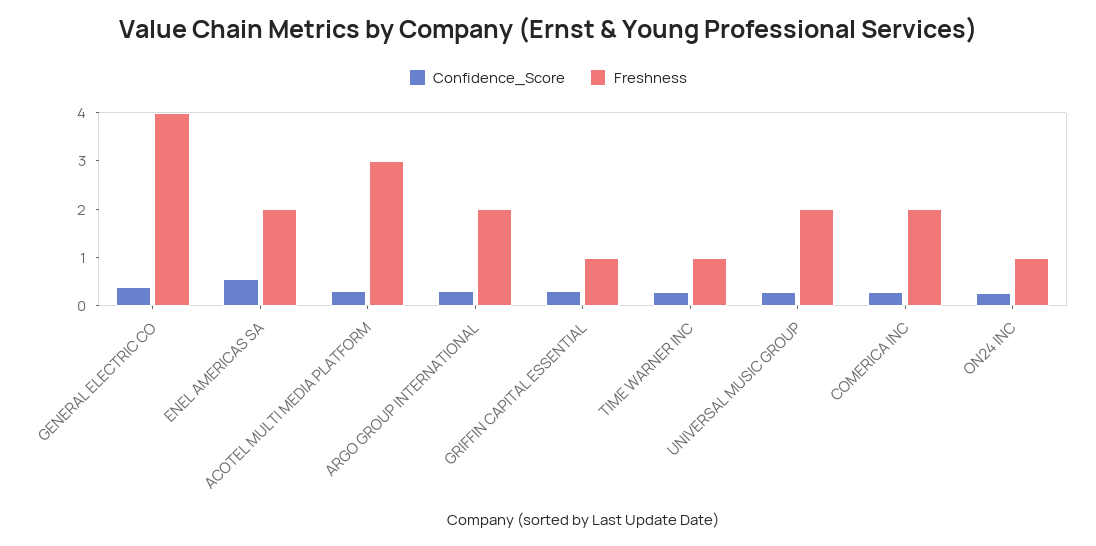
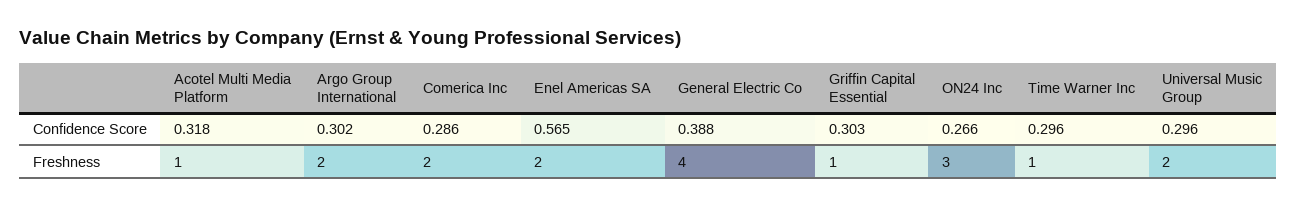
  {
    "Confidence_Score": {
      "GENERAL ELECTRIC CO": 0.388,
      "ENEL AMERICAS SA": 0.565,
      "ACOTEL MULTI MEDIA PLATFORM": 0.318,
      "ARGO GROUP INTERNATIONAL": 0.302,
      "GRIFFIN CAPITAL ESSENTIAL": 0.303,
      "TIME WARNER INC": 0.296,
      "UNIVERSAL MUSIC GROUP": 0.296,
      "COMERICA INC": 0.286,
      "ON24 INC": 0.266
    },
    "Freshness": {
      "GENERAL ELECTRIC CO": 4,
      "ENEL AMERICAS SA": 2,
-     "ACOTEL MULTI MEDIA PLATFORM": 3,
+     "ACOTEL MULTI MEDIA PLATFORM": 1,
      "ARGO GROUP INTERNATIONAL": 2,
      "GRIFFIN CAPITAL ESSENTIAL": 1,
      "TIME WARNER INC": 1,
      "UNIVERSAL MUSIC GROUP": 2,
      "COMERICA INC": 2,
-     "ON24 INC": 1
+     "ON24 INC": 3
    }
  }

